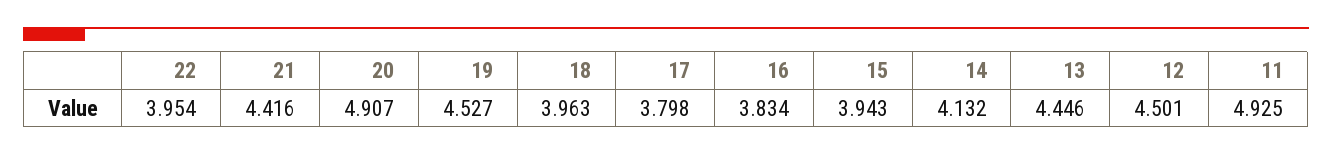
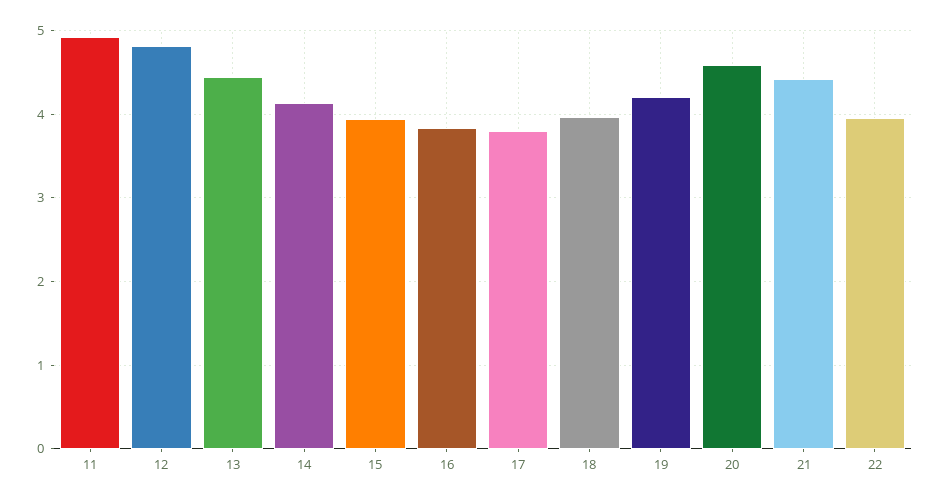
  {
    "22": 3.954,
    "21": 4.416,
-   "20": 4.907,
+   "20": 4.6,
-   "19": 4.527,
+   "19": 4.2,
    "18": 3.963,
    "17": 3.798,
    "16": 3.834,
    "15": 3.943,
    "14": 4.132,
    "13": 4.446,
-   "12": 4.501,
+   "12": 4.8,
    "11": 4.925
  }

